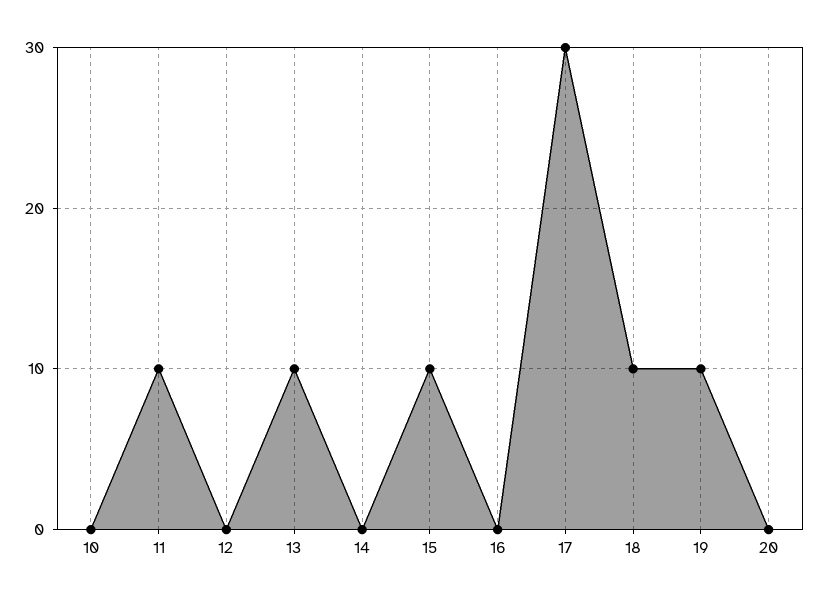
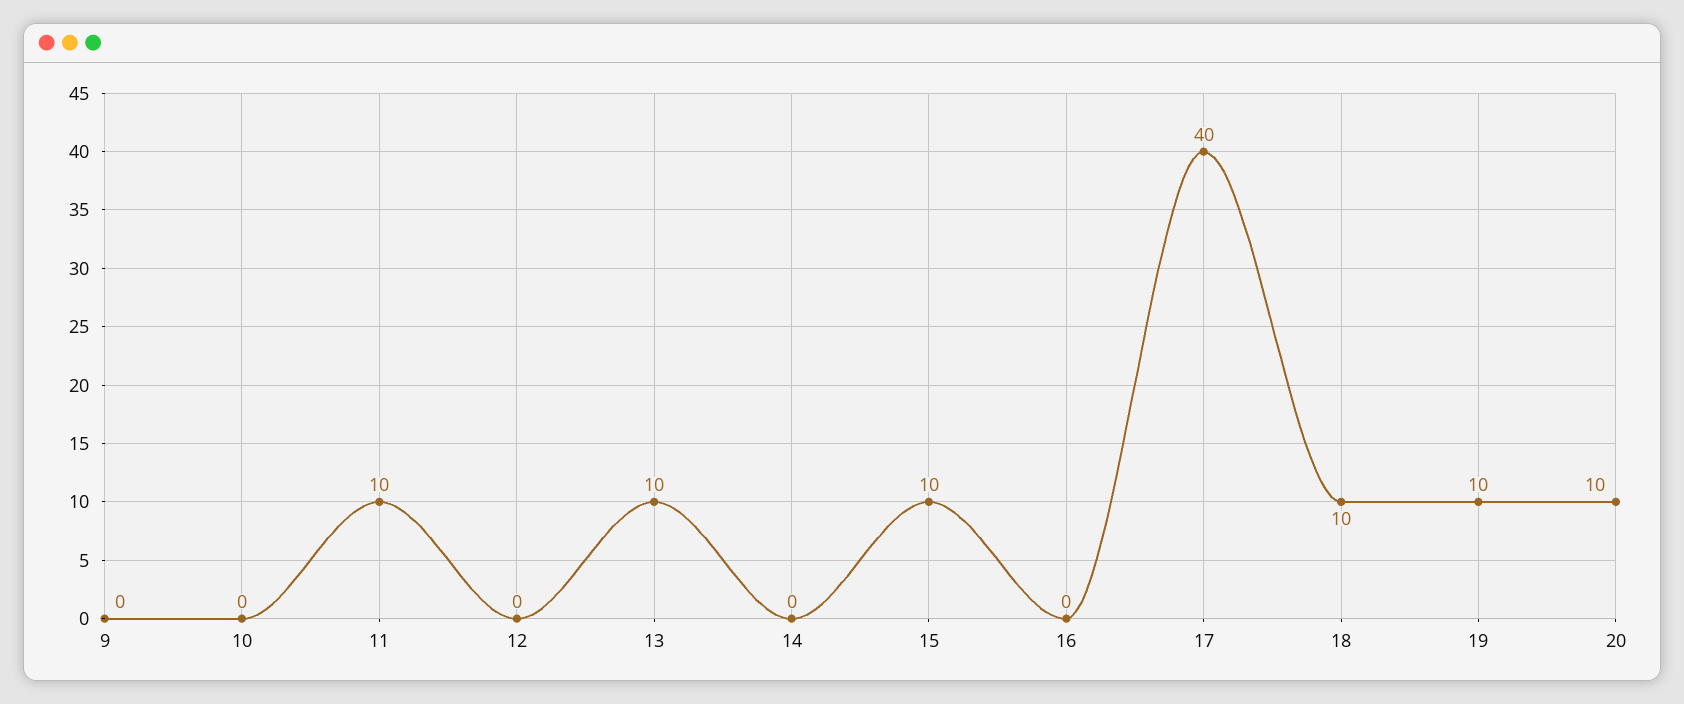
  {
    "10": 0,
    "11": 10,
    "12": 0,
    "13": 10,
    "14": 0,
    "15": 10,
    "16": 0,
-   "17": 30,
+   "17": 40,
    "18": 10,
    "19": 10,
-   "20": 0
+   "20": 10,
+   "9": 0
  }

